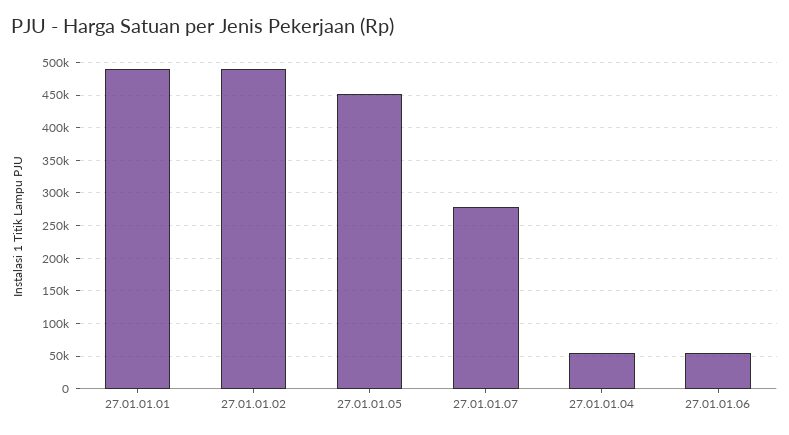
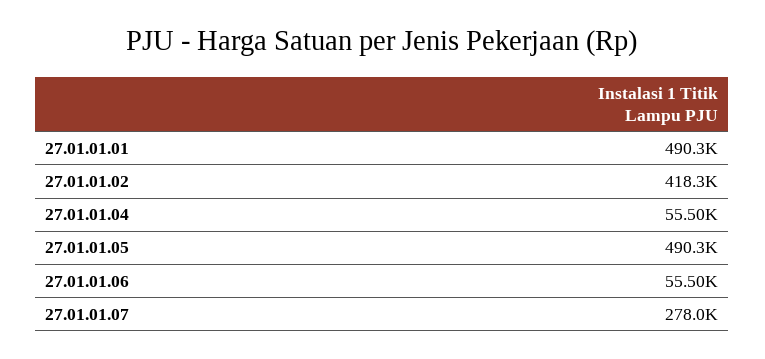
  {
    "27.01.01.01": 490300,
-   "27.01.01.02": 490000,
+   "27.01.01.02": 418300,
-   "27.01.01.05": 450000,
+   "27.01.01.05": 490300,
    "27.01.01.07": 278000,
    "27.01.01.04": 55500,
    "27.01.01.06": 55500
  }

